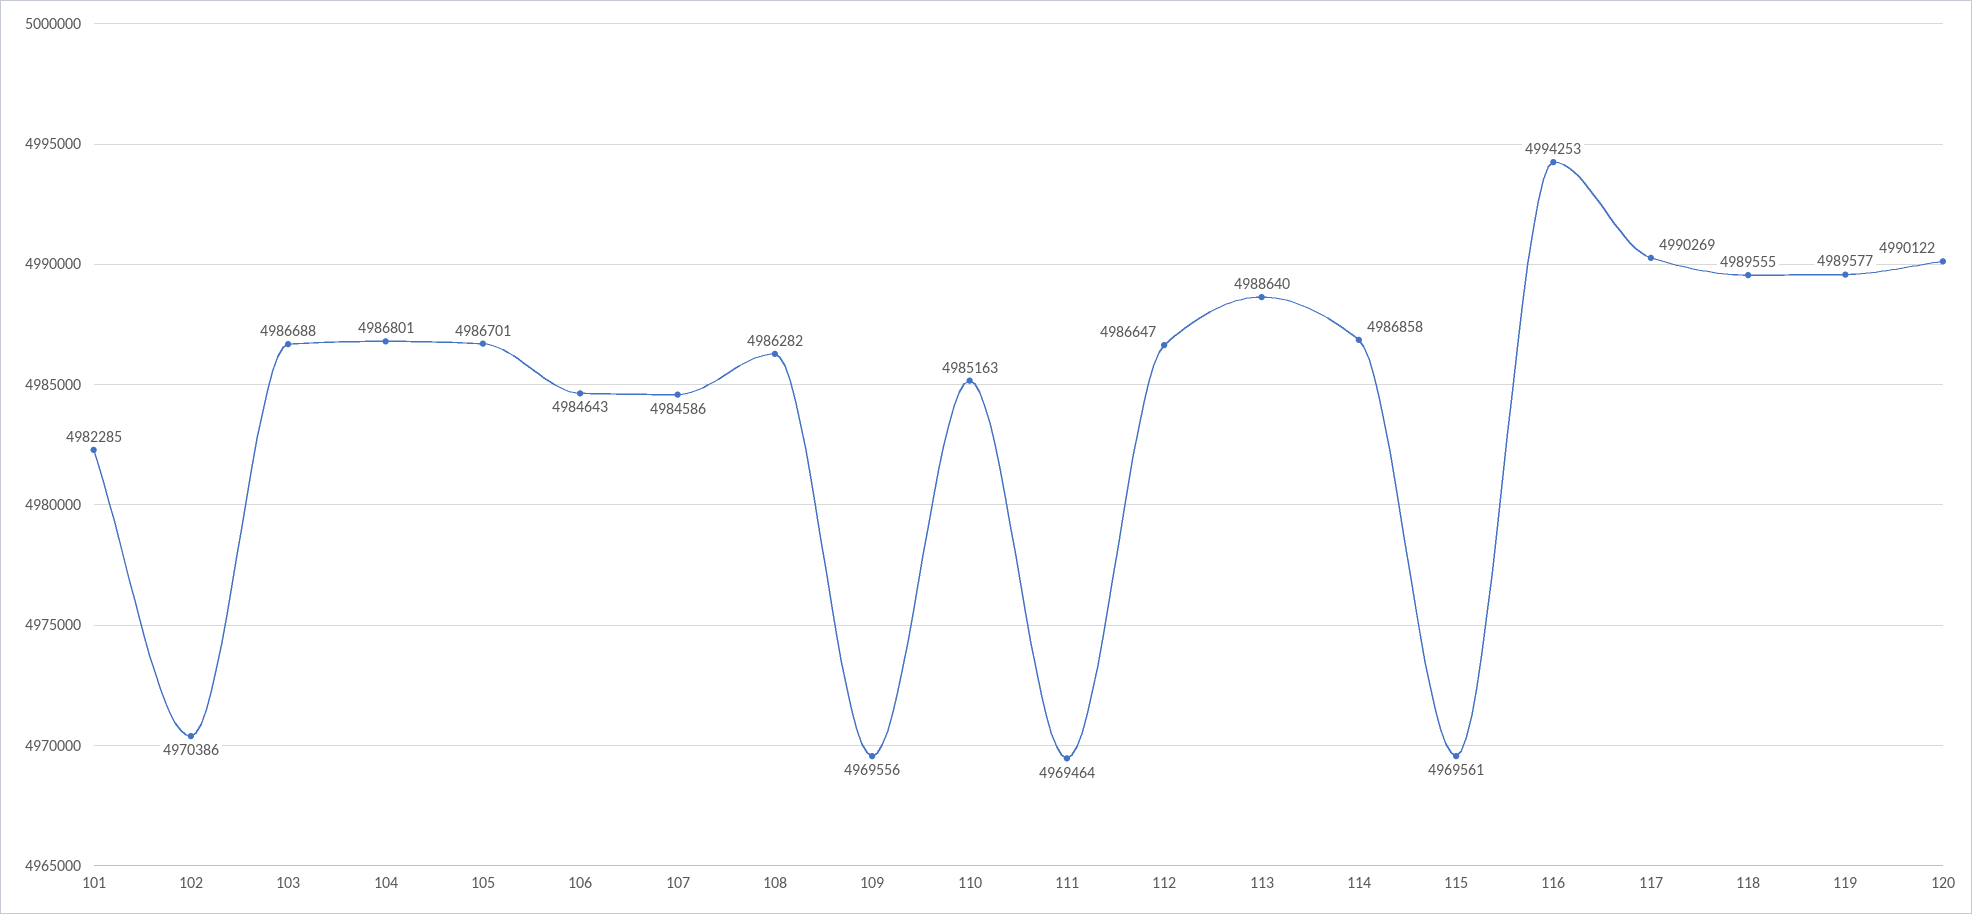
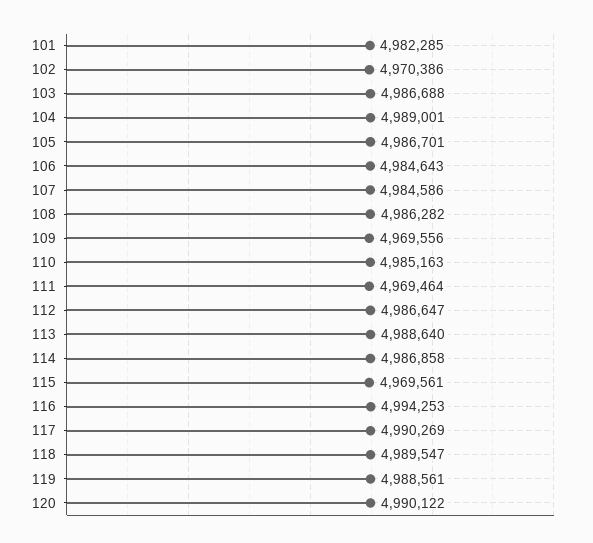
  {
    "101": 4982285,
    "102": 4970386,
    "103": 4986688,
-   "104": 4986801,
+   "104": 4989001,
    "105": 4986701,
    "106": 4984643,
    "107": 4984586,
    "108": 4986282,
    "109": 4969556,
    "110": 4985163,
    "111": 4969464,
    "112": 4986647,
    "113": 4988640,
    "114": 4986858,
    "115": 4969561,
    "116": 4994253,
    "117": 4990269,
-   "118": 4989555,
+   "118": 4989547,
-   "119": 4989577,
+   "119": 4988561,
    "120": 4990122
  }

